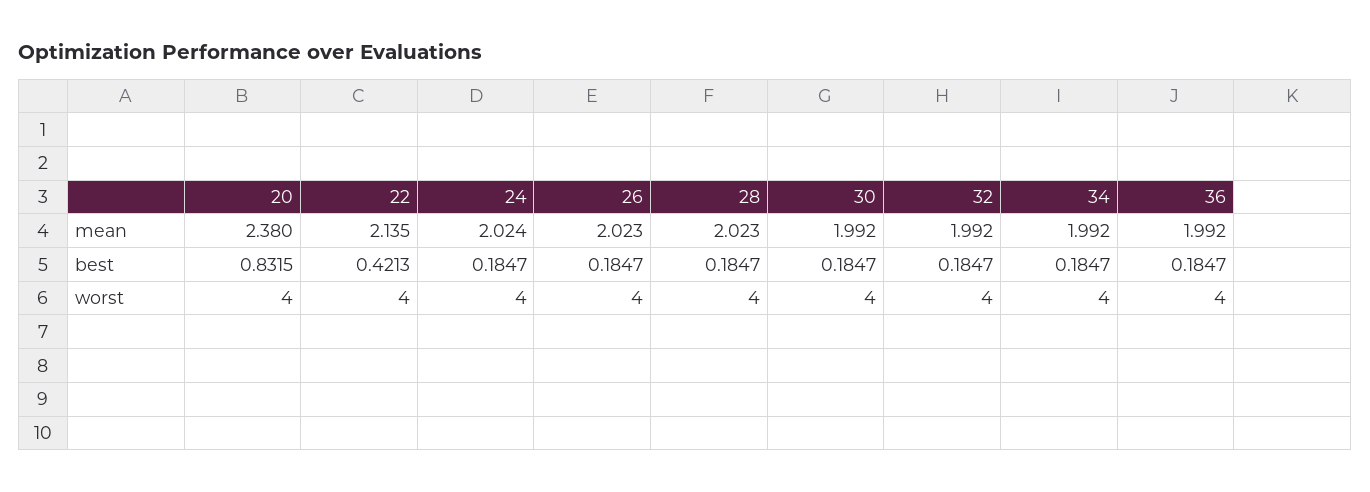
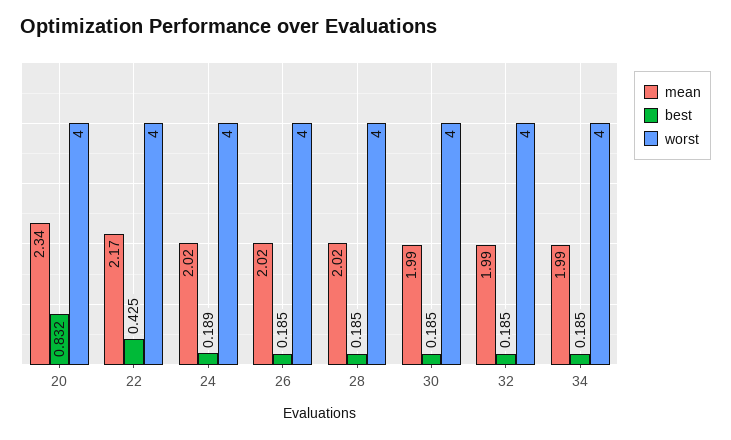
  {
    "mean": {
-     "20": 2.38,
+     "20": 2.34,
-     "22": 2.135,
+     "22": 2.17,
      "24": 2.024,
      "26": 2.023,
      "28": 2.023,
      "30": 1.992,
      "32": 1.992,
-     "34": 1.992,
+     "34": 1.992
-     "36": 1.992
    },
    "best": {
      "20": 0.8315,
-     "22": 0.4213,
+     "22": 0.425,
-     "24": 0.1847,
+     "24": 0.189,
      "26": 0.1847,
      "28": 0.1847,
      "30": 0.1847,
      "32": 0.1847,
-     "34": 0.1847,
+     "34": 0.1847
-     "36": 0.1847
    },
    "worst": {
      "20": 4,
      "22": 4,
      "24": 4,
      "26": 4,
      "28": 4,
      "30": 4,
      "32": 4,
-     "34": 4,
+     "34": 4
-     "36": 4
    }
  }

